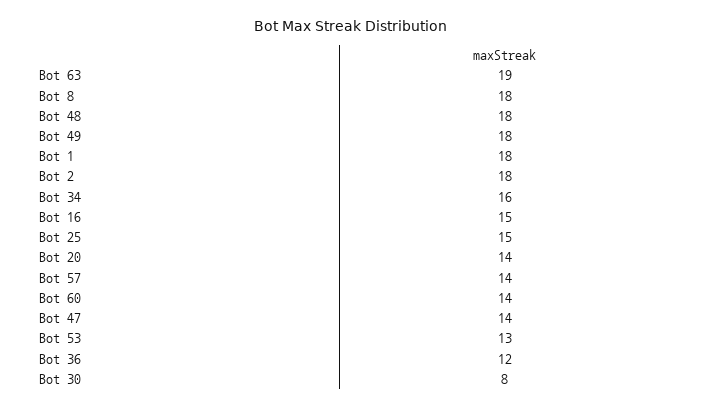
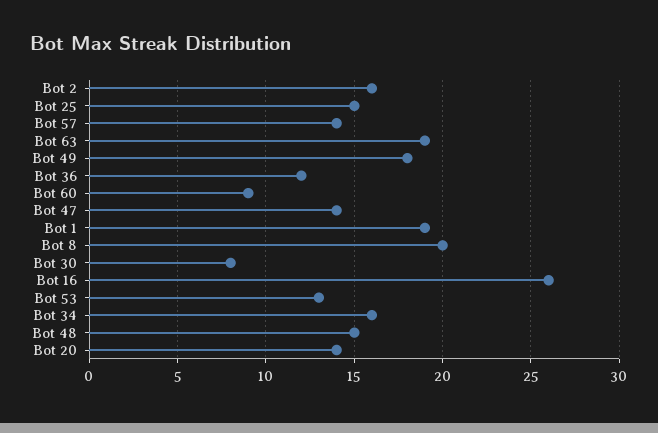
  {
    "Bot 63": 19,
-   "Bot 8": 18,
+   "Bot 8": 20,
-   "Bot 48": 18,
+   "Bot 48": 15,
    "Bot 49": 18,
-   "Bot 1": 18,
+   "Bot 1": 19,
-   "Bot 2": 18,
+   "Bot 2": 16,
    "Bot 34": 16,
-   "Bot 16": 15,
+   "Bot 16": 26,
    "Bot 25": 15,
    "Bot 20": 14,
    "Bot 57": 14,
-   "Bot 60": 14,
+   "Bot 60": 9,
    "Bot 47": 14,
    "Bot 53": 13,
    "Bot 36": 12,
    "Bot 30": 8
  }

